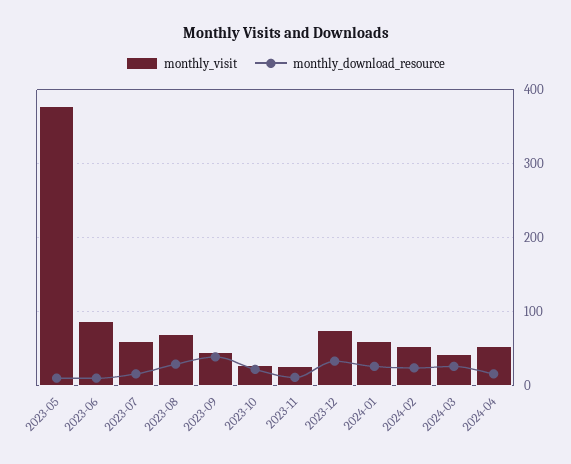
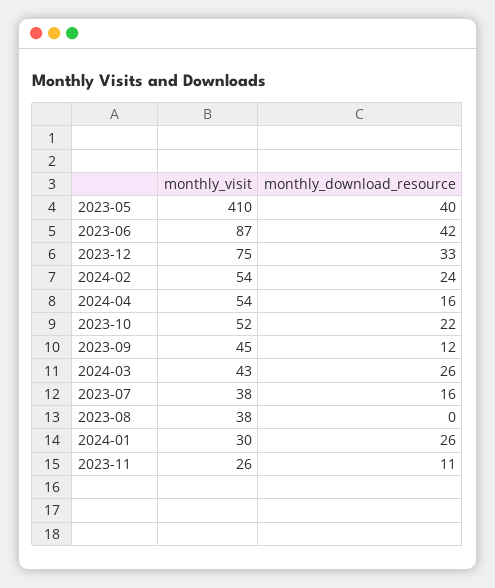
  {
    "monthly_visit": {
-     "2023-05": 380,
+     "2023-05": 410,
      "2023-06": 87,
-     "2023-07": 60,
+     "2023-07": 38,
-     "2023-08": 70,
+     "2023-08": 38,
      "2023-09": 45,
-     "2023-10": 30,
+     "2023-10": 52,
      "2023-11": 26,
      "2023-12": 75,
-     "2024-01": 60,
+     "2024-01": 30,
      "2024-02": 54,
      "2024-03": 43,
      "2024-04": 54
    },
    "monthly_download_resource": {
-     "2023-05": 10,
+     "2023-05": 40,
-     "2023-06": 10,
+     "2023-06": 42,
      "2023-07": 16,
-     "2023-08": 30,
+     "2023-08": 0,
-     "2023-09": 40,
+     "2023-09": 12,
      "2023-10": 22,
      "2023-11": 11,
      "2023-12": 33,
      "2024-01": 26,
      "2024-02": 24,
      "2024-03": 26,
      "2024-04": 16
    }
  }

